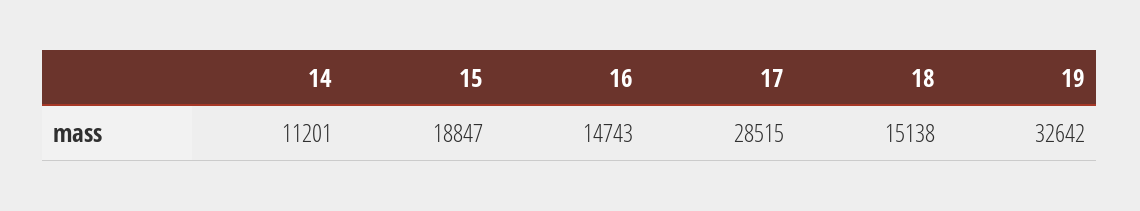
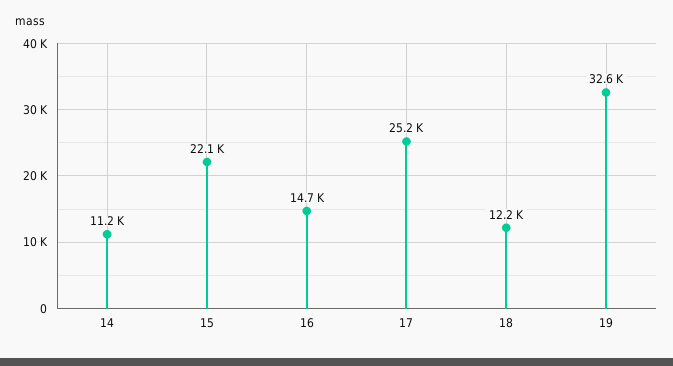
  {
    "14": 11201,
-   "15": 18847,
+   "15": 22100,
    "16": 14743,
-   "17": 28515,
+   "17": 25200,
-   "18": 15138,
+   "18": 12200,
    "19": 32642
  }

